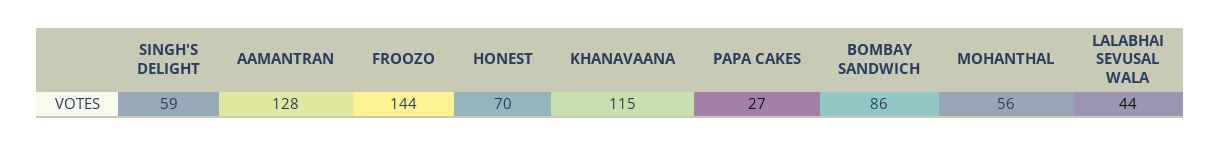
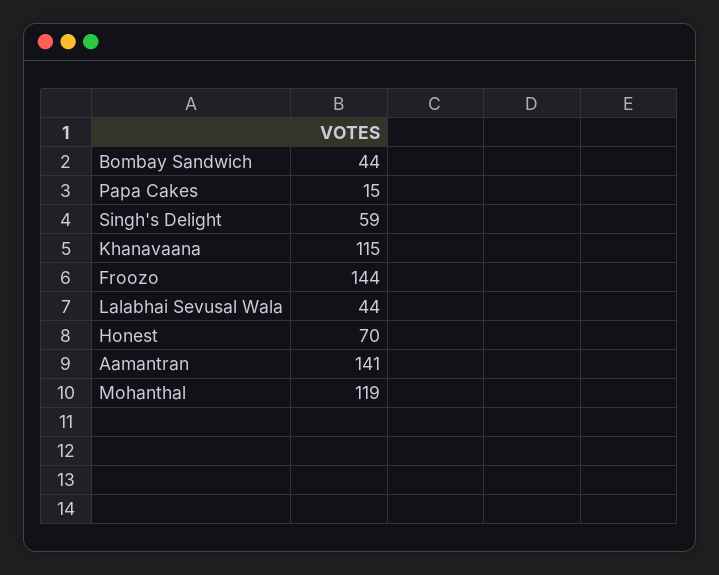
  {
    "SINGH'S DELIGHT": 59,
-   "AAMANTRAN": 128,
+   "AAMANTRAN": 141,
    "FROOZO": 144,
    "HONEST": 70,
    "KHANAVAANA": 115,
-   "PAPA CAKES": 27,
+   "PAPA CAKES": 15,
-   "BOMBAY SANDWICH": 86,
+   "BOMBAY SANDWICH": 44,
-   "MOHANTHAL": 56,
+   "MOHANTHAL": 119,
    "LALABHAI SEVUSAL WALA": 44
  }

